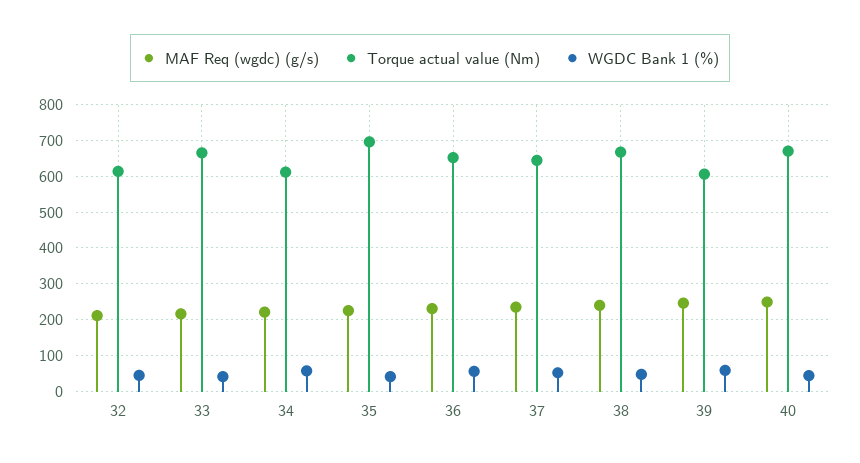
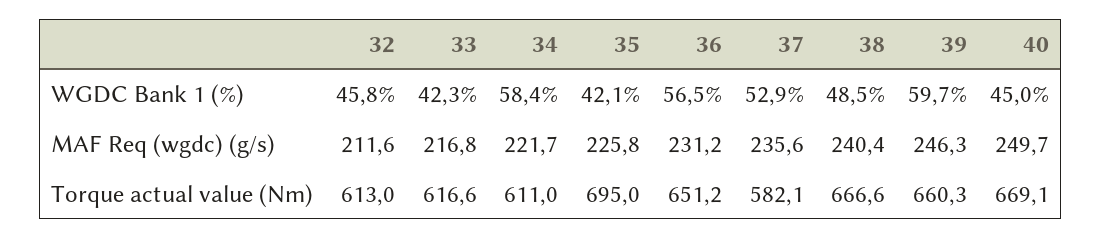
  {
    "MAF Req (wgdc) (g/s)": {
      "32": 211.6,
      "33": 216.8,
      "34": 221.7,
      "35": 225.8,
      "36": 231.2,
      "37": 235.6,
      "38": 240.4,
      "39": 246.3,
      "40": 249.7
    },
    "Torque actual value (Nm)": {
      "32": 613,
-     "33": 660,
+     "33": 616.6,
      "34": 611,
      "35": 695,
      "36": 651.2,
-     "37": 640,
+     "37": 582.1,
      "38": 666.6,
-     "39": 600,
+     "39": 660.3,
      "40": 669.1
    },
    "WGDC Bank 1 (%)": {
      "32": 45.8,
      "33": 42.3,
      "34": 58.4,
      "35": 42.1,
      "36": 56.5,
      "37": 52.9,
      "38": 48.5,
      "39": 59.7,
      "40": 45
    }
  }

